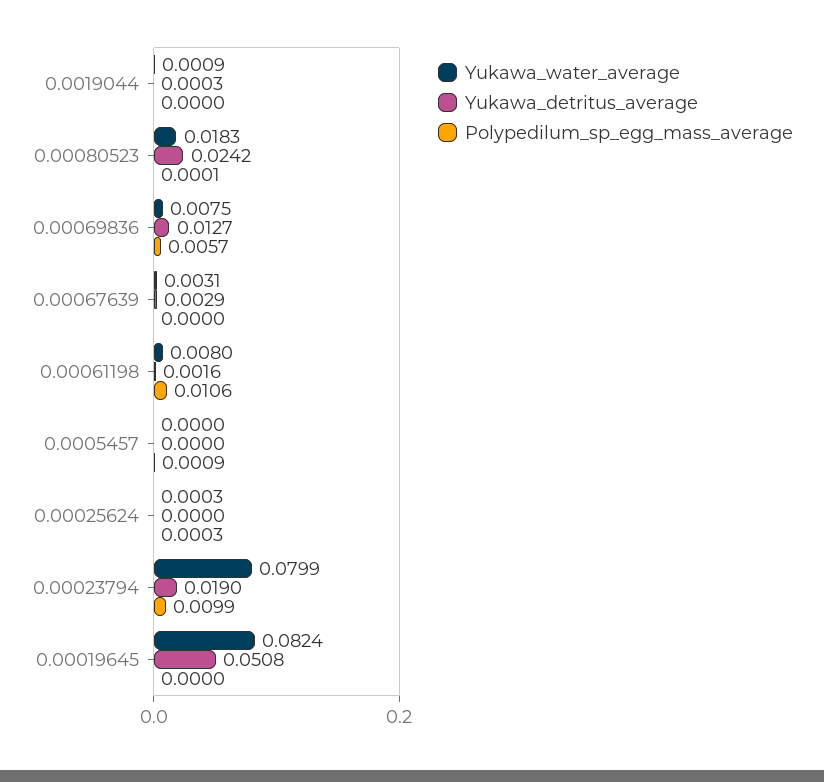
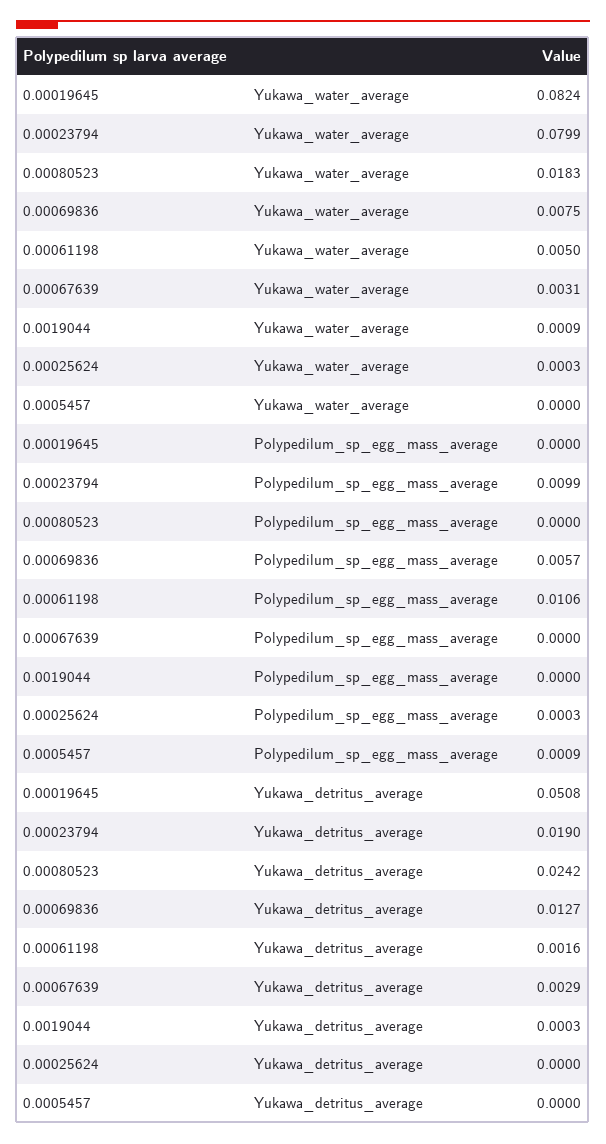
  {
    "Yukawa_water_average": {
      "0.0019044": 0.0009,
      "0.00080523": 0.0183,
      "0.00069836": 0.0075,
      "0.00067639": 0.0031,
-     "0.00061198": 0.008,
+     "0.00061198": 0.005,
      "0.0005457": 0,
      "0.00025624": 0.0003,
      "0.00023794": 0.0799,
      "0.00019645": 0.0824
    },
    "Yukawa_detritus_average": {
      "0.0019044": 0.0003,
      "0.00080523": 0.0242,
      "0.00069836": 0.0127,
      "0.00067639": 0.0029,
      "0.00061198": 0.0016,
      "0.0005457": 0,
      "0.00025624": 0,
      "0.00023794": 0.019,
      "0.00019645": 0.0508
    },
    "Polypedilum_sp_egg_mass_average": {
      "0.0019044": 0,
-     "0.00080523": 0.0001,
+     "0.00080523": 0,
      "0.00069836": 0.0057,
      "0.00067639": 0,
      "0.00061198": 0.0106,
      "0.0005457": 0.0009,
      "0.00025624": 0.0003,
      "0.00023794": 0.0099,
      "0.00019645": 0
    }
  }

